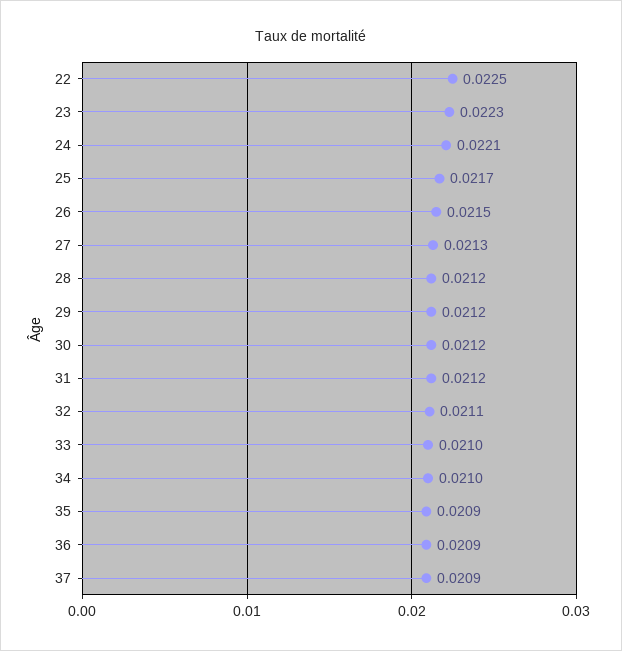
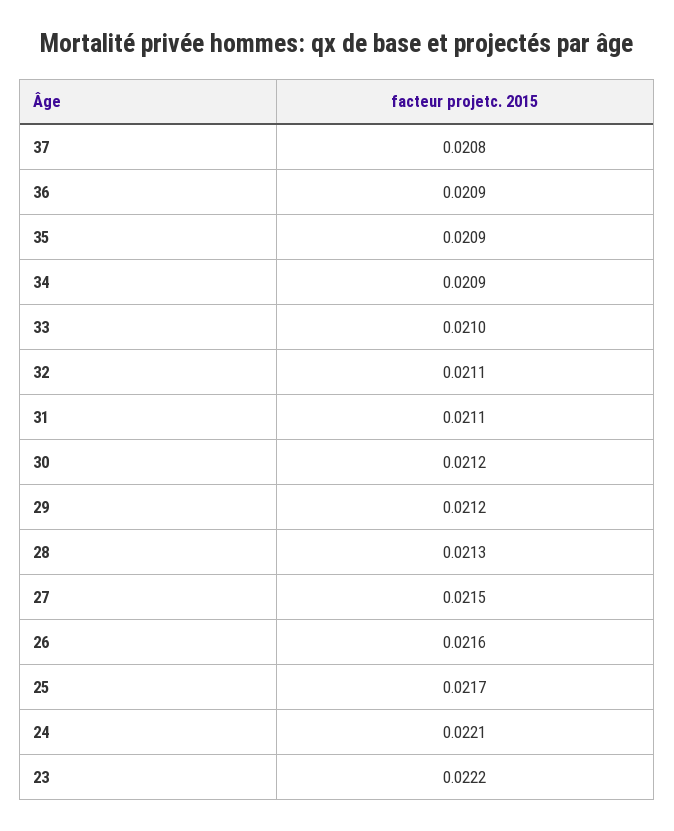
  {
-   "22": 0.0225,
-   "23": 0.0223,
+   "23": 0.0222,
    "24": 0.0221,
    "25": 0.0217,
-   "26": 0.0215,
+   "26": 0.0216,
-   "27": 0.0213,
+   "27": 0.0215,
-   "28": 0.0212,
+   "28": 0.0213,
    "29": 0.0212,
    "30": 0.0212,
-   "31": 0.0212,
+   "31": 0.0211,
    "32": 0.0211,
    "33": 0.021,
-   "34": 0.021,
+   "34": 0.0209,
    "35": 0.0209,
    "36": 0.0209,
-   "37": 0.0209
+   "37": 0.0208
  }

